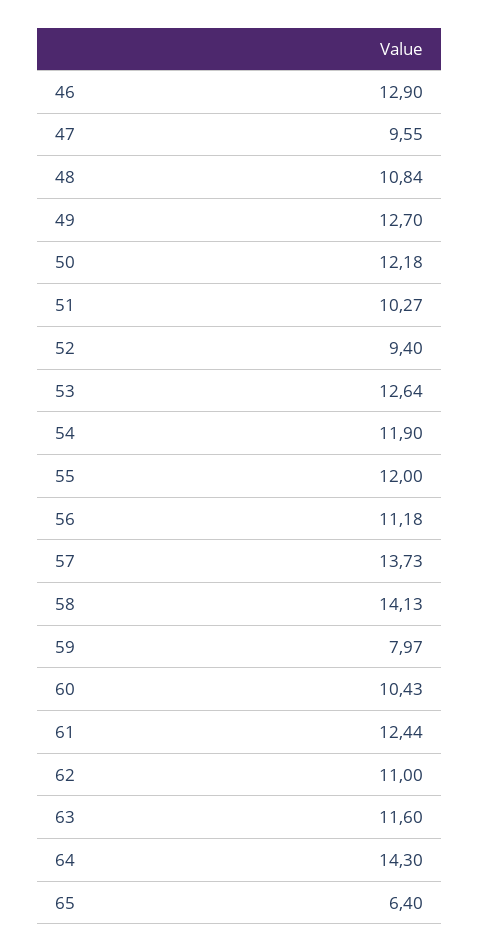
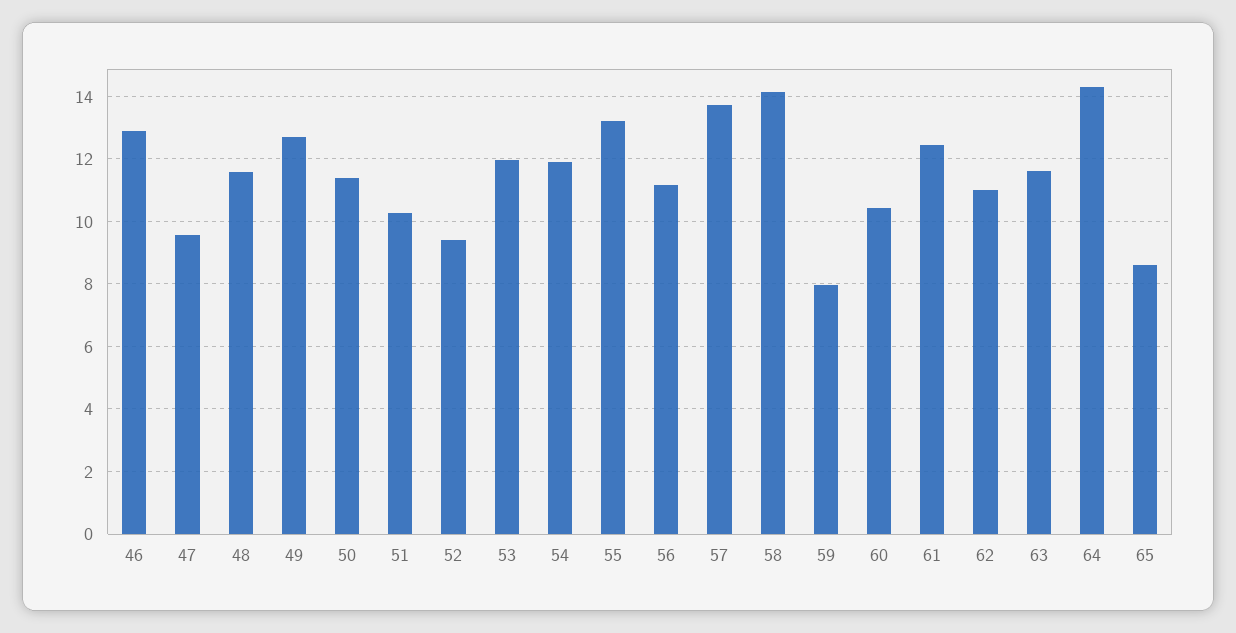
  {
    "46": 12.9,
    "47": 9.55,
-   "48": 10.84,
+   "48": 11.6,
    "49": 12.7,
-   "50": 12.18,
+   "50": 11.4,
    "51": 10.27,
    "52": 9.4,
-   "53": 12.64,
+   "53": 12,
    "54": 11.9,
-   "55": 12,
+   "55": 13.2,
    "56": 11.18,
    "57": 13.73,
    "58": 14.13,
    "59": 7.97,
    "60": 10.43,
    "61": 12.44,
    "62": 11,
    "63": 11.6,
    "64": 14.3,
-   "65": 6.4
+   "65": 8.6
  }

